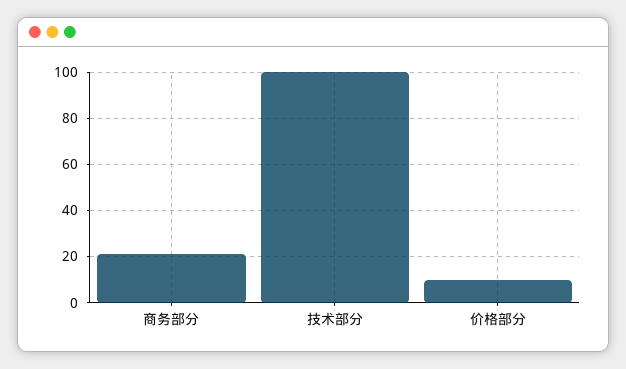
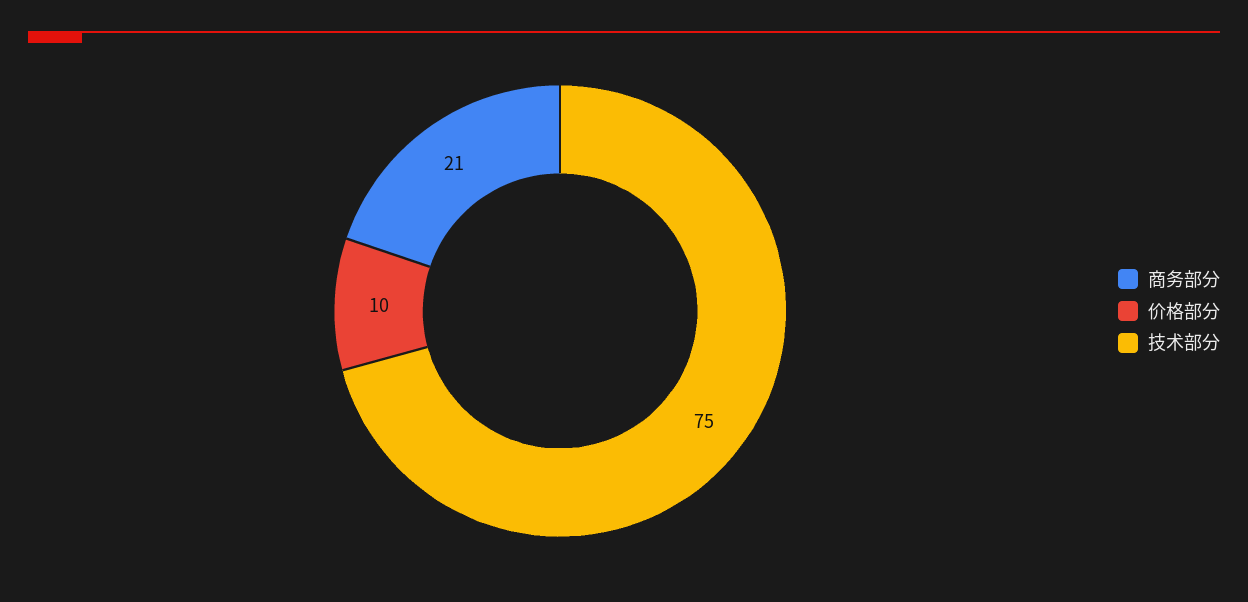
  {
    "商务部分": 21,
-   "技术部分": 100,
+   "技术部分": 75,
    "价格部分": 10
  }

